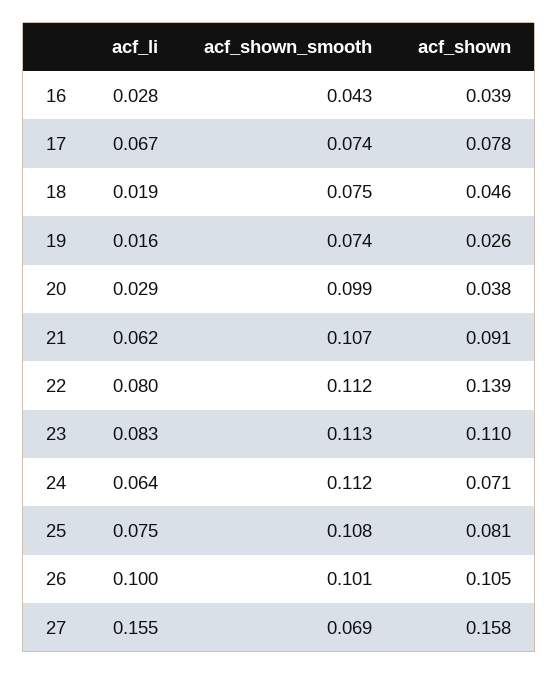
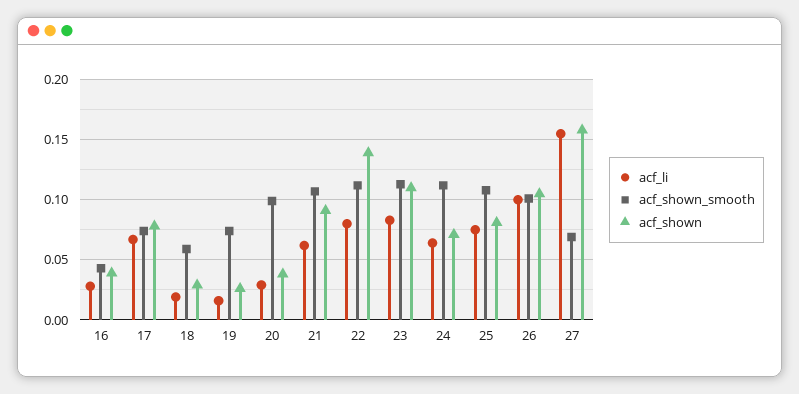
  {
    "acf_li": {
      "16": 0.028,
      "17": 0.067,
      "18": 0.019,
      "19": 0.016,
      "20": 0.029,
      "21": 0.062,
      "22": 0.08,
      "23": 0.083,
      "24": 0.064,
      "25": 0.075,
      "26": 0.1,
      "27": 0.155
    },
    "acf_shown_smooth": {
      "16": 0.043,
      "17": 0.074,
-     "18": 0.075,
+     "18": 0.06,
      "19": 0.074,
      "20": 0.099,
      "21": 0.107,
      "22": 0.112,
      "23": 0.113,
      "24": 0.112,
      "25": 0.108,
      "26": 0.101,
      "27": 0.069
    },
    "acf_shown": {
      "16": 0.039,
      "17": 0.078,
-     "18": 0.046,
+     "18": 0.03,
      "19": 0.026,
      "20": 0.038,
      "21": 0.091,
      "22": 0.139,
      "23": 0.11,
      "24": 0.071,
      "25": 0.081,
      "26": 0.105,
      "27": 0.158
    }
  }

